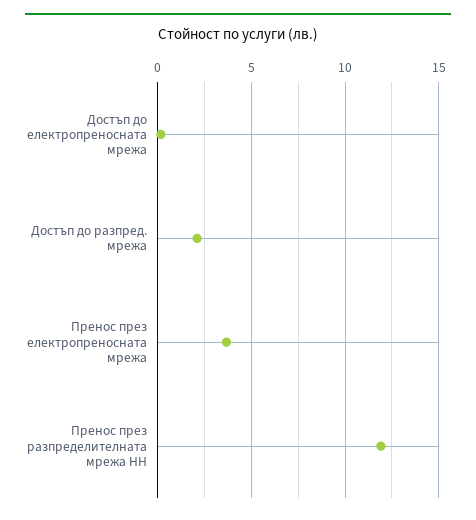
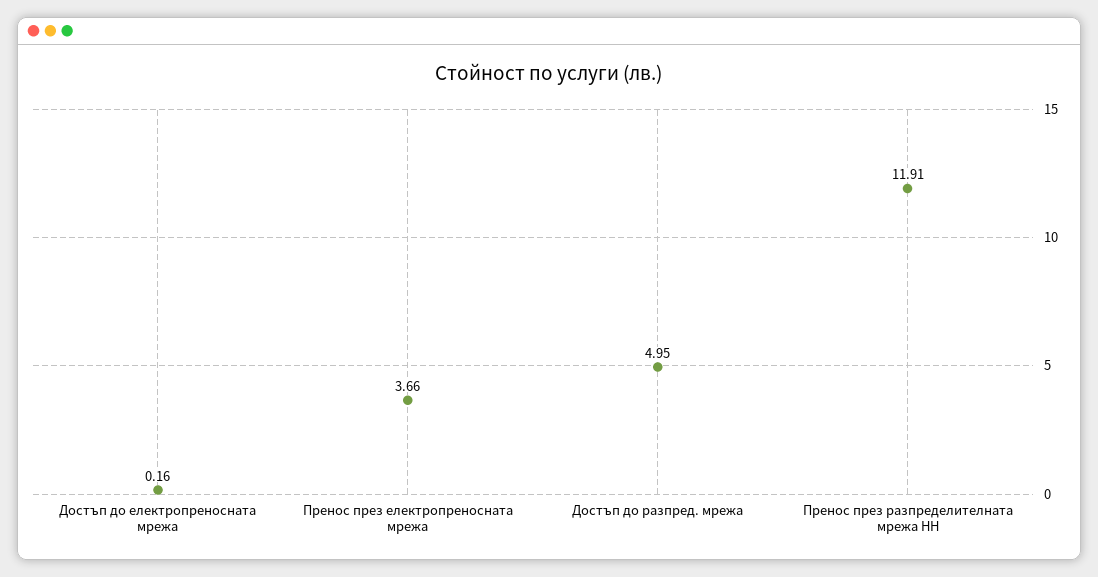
  {
    "Достъп до електропреносната мрежа": 0.16,
-   "Достъп до разпред. мрежа": 2,
+   "Достъп до разпред. мрежа": 4.95,
    "Пренос през електропреносната мрежа": 3.66,
    "Пренос през разпределителната мрежа НН": 11.91
  }

